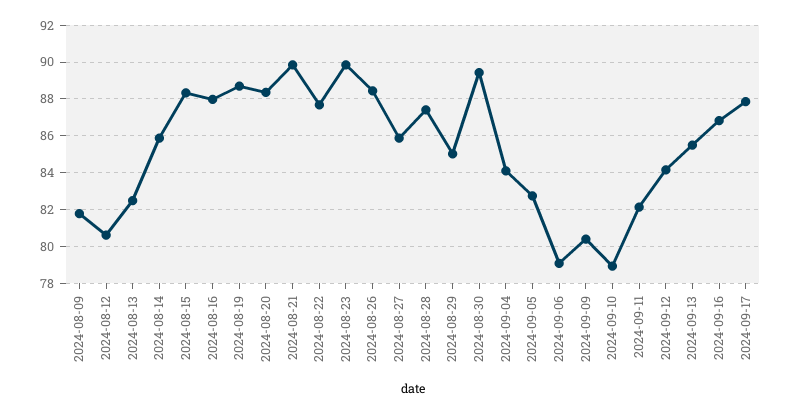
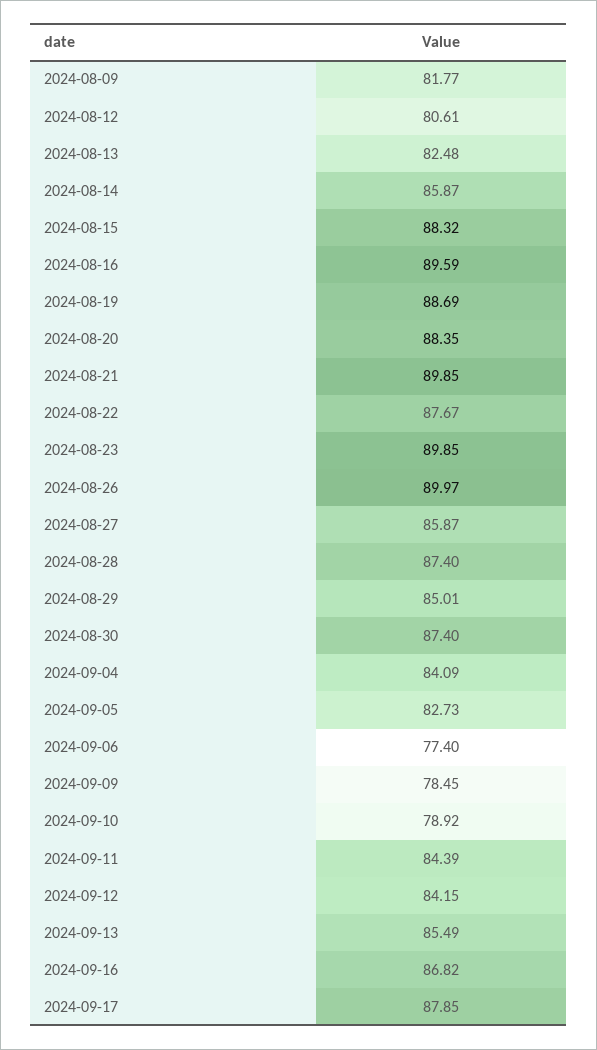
  {
    "2024-08-09": 81.77,
    "2024-08-12": 80.61,
    "2024-08-13": 82.48,
    "2024-08-14": 85.87,
    "2024-08-15": 88.32,
-   "2024-08-16": 88,
+   "2024-08-16": 89.59,
    "2024-08-19": 88.69,
    "2024-08-20": 88.35,
    "2024-08-21": 89.85,
    "2024-08-22": 87.67,
    "2024-08-23": 89.85,
-   "2024-08-26": 88.5,
+   "2024-08-26": 89.97,
    "2024-08-27": 85.87,
    "2024-08-28": 87.4,
    "2024-08-29": 85.01,
-   "2024-08-30": 89.5,
+   "2024-08-30": 87.4,
    "2024-09-04": 84.09,
    "2024-09-05": 82.73,
-   "2024-09-06": 79,
+   "2024-09-06": 77.4,
-   "2024-09-09": 80.5,
+   "2024-09-09": 78.45,
    "2024-09-10": 78.92,
-   "2024-09-11": 82,
+   "2024-09-11": 84.39,
    "2024-09-12": 84.15,
    "2024-09-13": 85.49,
    "2024-09-16": 86.82,
    "2024-09-17": 87.85
  }

